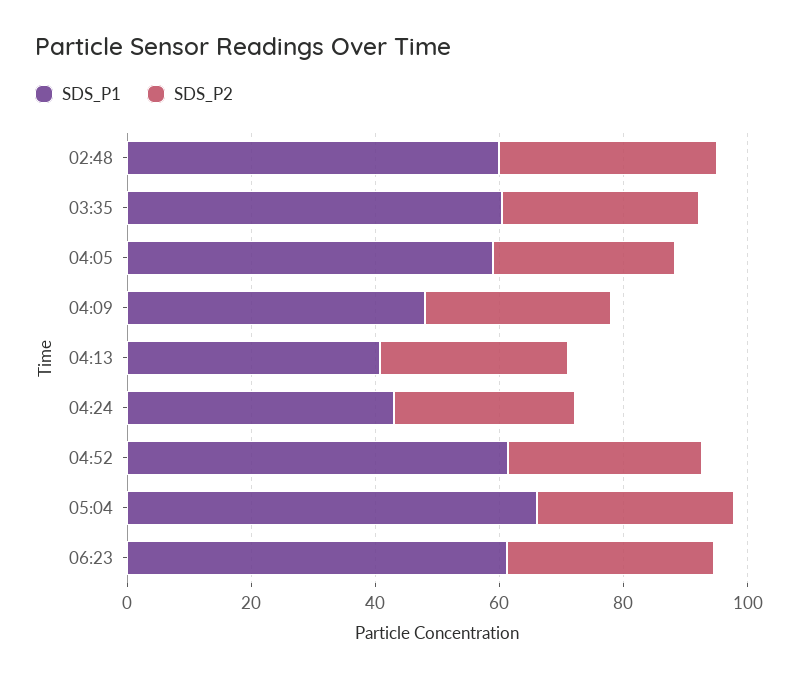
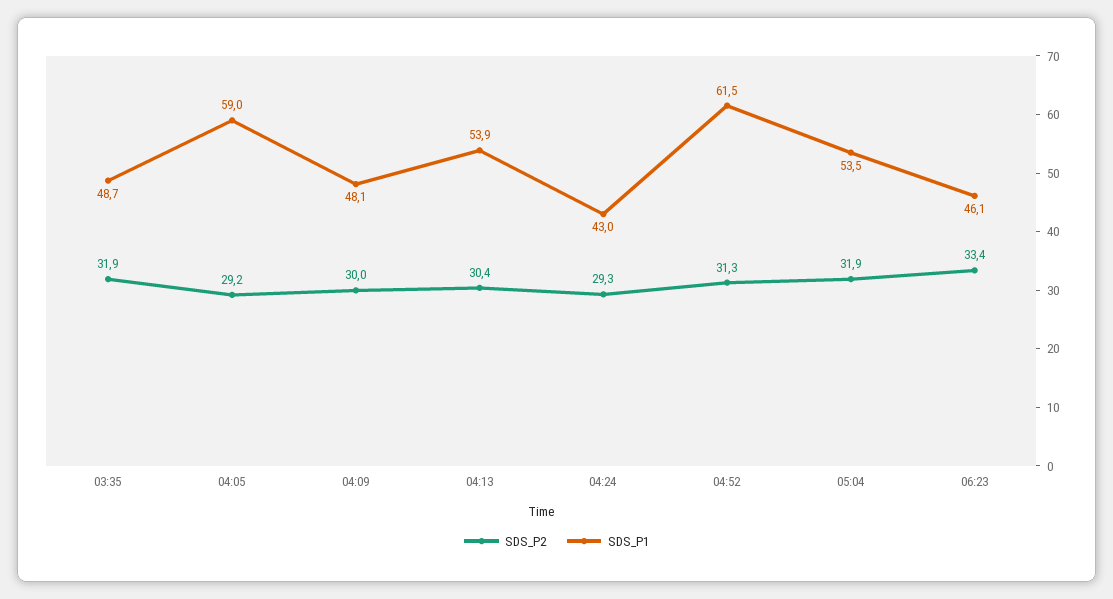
  {
    "SDS_P1": {
-     "02:48": 60,
-     "03:35": 60,
+     "03:35": 48.7,
      "04:05": 59,
      "04:09": 48.1,
-     "04:13": 40,
+     "04:13": 53.9,
      "04:24": 43,
      "04:52": 61.5,
-     "05:04": 65,
+     "05:04": 53.5,
-     "06:23": 60
+     "06:23": 46.1
    },
    "SDS_P2": {
-     "02:48": 35,
      "03:35": 31.9,
      "04:05": 29.2,
      "04:09": 30,
      "04:13": 30.4,
      "04:24": 29.3,
      "04:52": 31.3,
      "05:04": 31.9,
      "06:23": 33.4
    }
  }

